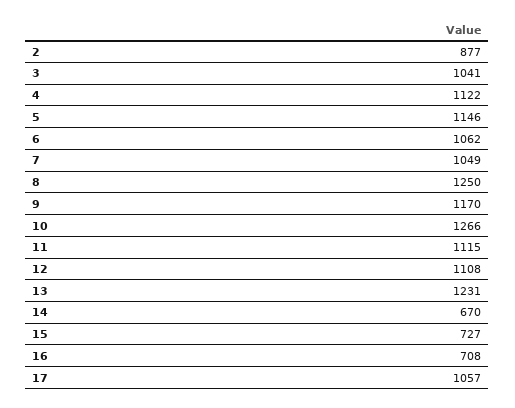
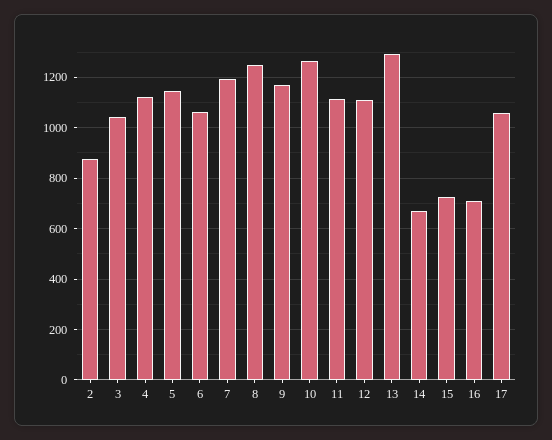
  {
    "2": 877,
    "3": 1041,
    "4": 1122,
    "5": 1146,
    "6": 1062,
-   "7": 1049,
+   "7": 1200,
    "8": 1250,
    "9": 1170,
    "10": 1266,
    "11": 1115,
    "12": 1108,
-   "13": 1231,
+   "13": 1300,
    "14": 670,
    "15": 727,
    "16": 708,
    "17": 1057
  }

